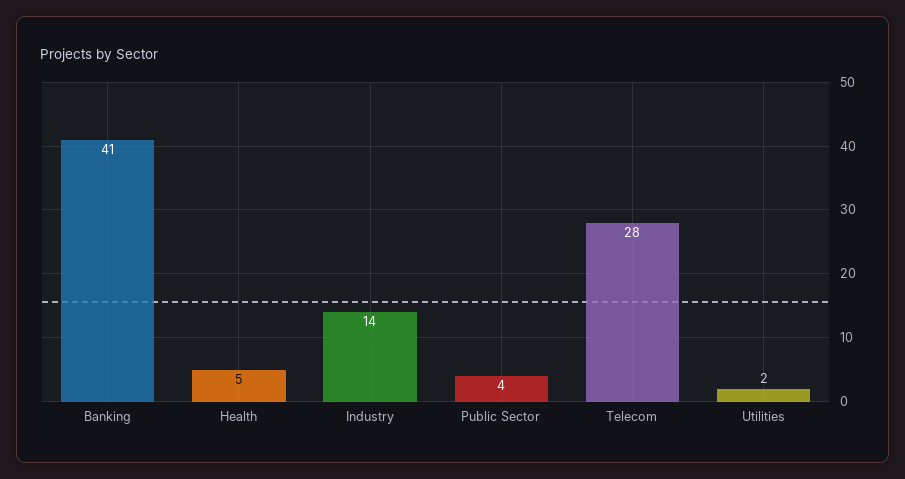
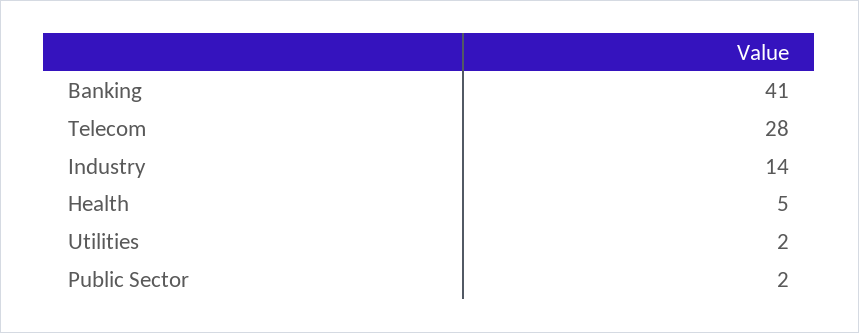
  {
    "Banking": 41,
    "Health": 5,
    "Industry": 14,
-   "Public Sector": 4,
+   "Public Sector": 2,
    "Telecom": 28,
    "Utilities": 2
  }

